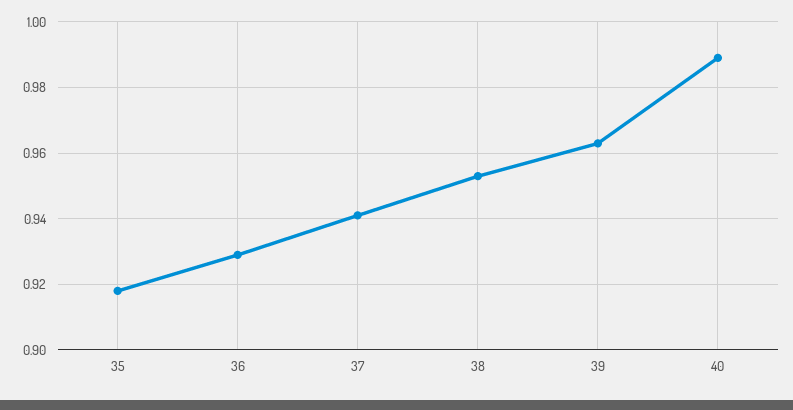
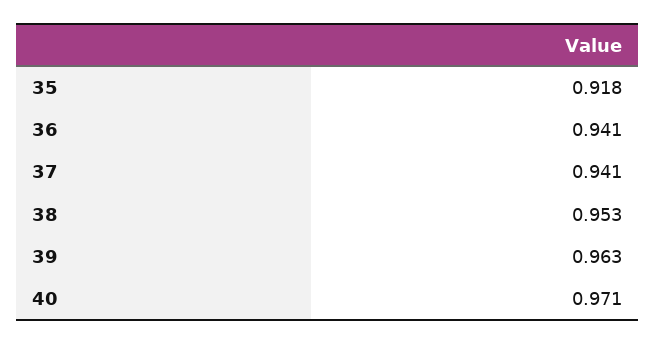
  {
    "35": 0.918,
-   "36": 0.93,
+   "36": 0.941,
    "37": 0.941,
    "38": 0.953,
    "39": 0.963,
-   "40": 0.99
+   "40": 0.971
  }

